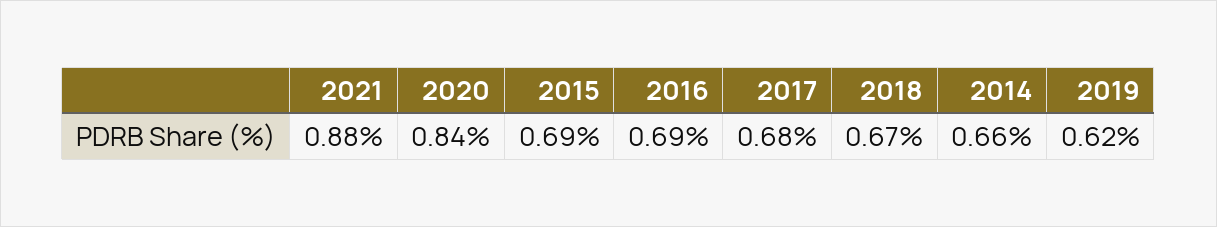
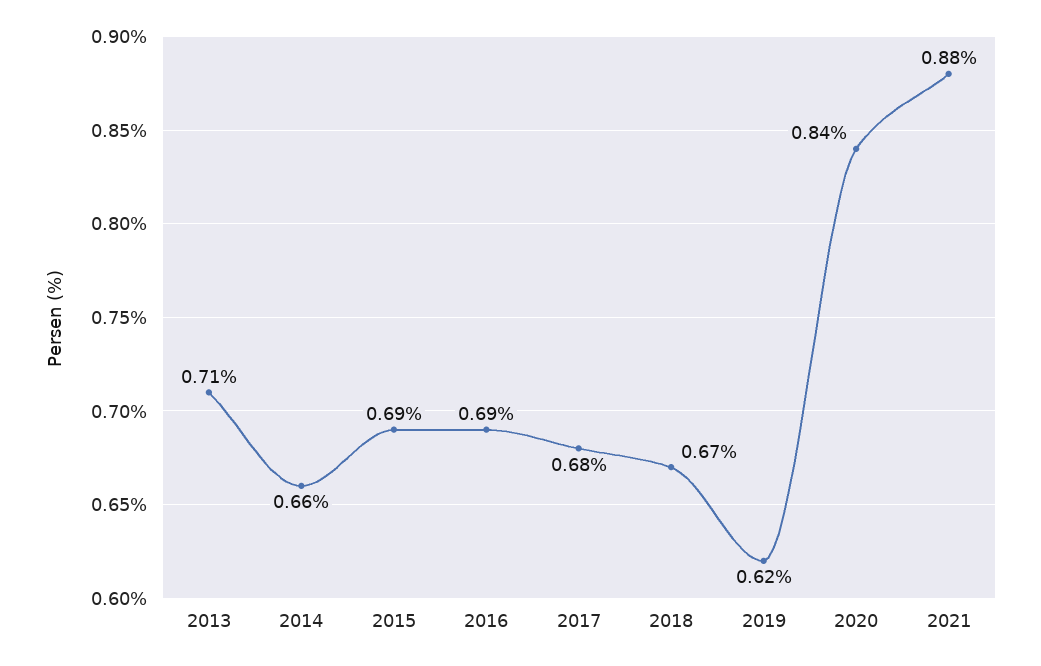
  {
    "2021": 0.88,
    "2020": 0.84,
    "2015": 0.69,
    "2016": 0.69,
    "2017": 0.68,
    "2018": 0.67,
    "2014": 0.66,
-   "2019": 0.62
+   "2019": 0.62,
+   "2013": 0.71
  }

